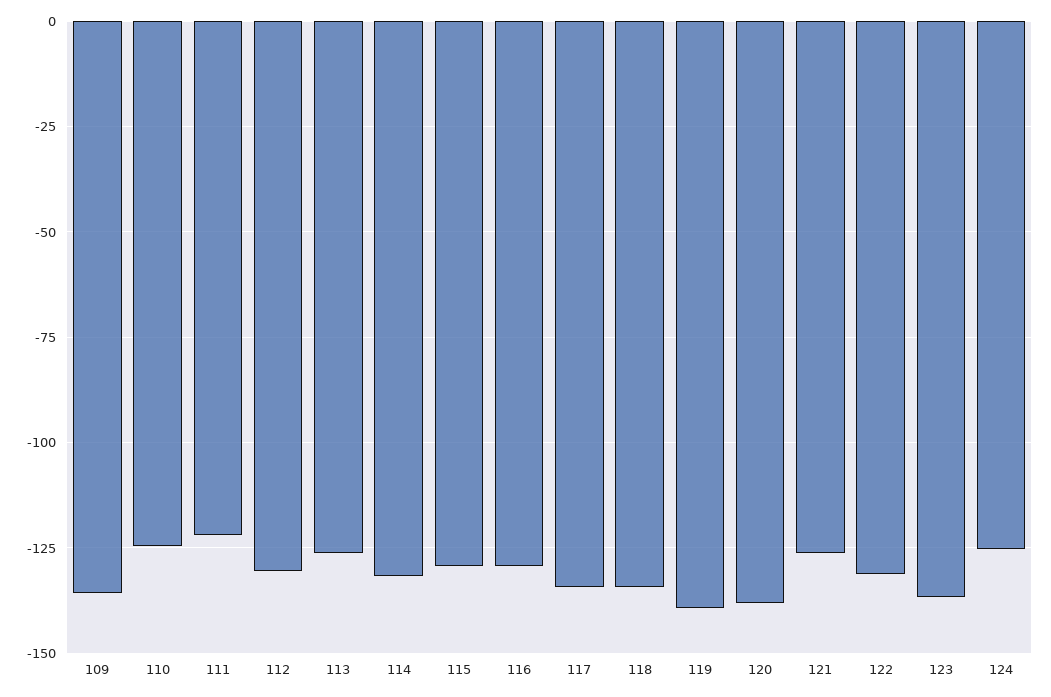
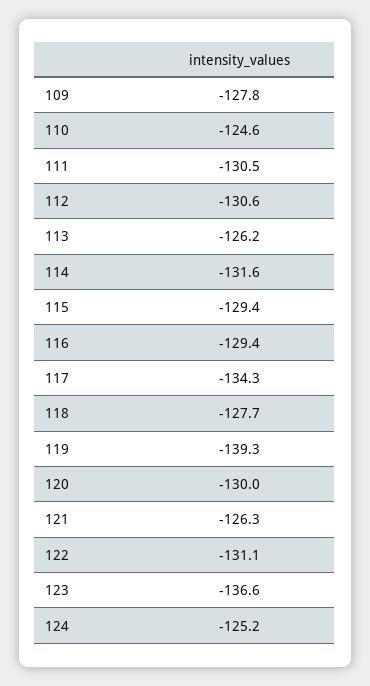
  {
-   "109": -135,
+   "109": -127.8,
    "110": -124.6,
-   "111": -122.5,
+   "111": -130.5,
    "112": -130.6,
    "113": -126.2,
    "114": -131.6,
    "115": -129.4,
    "116": -129.4,
    "117": -134.3,
-   "118": -135,
+   "118": -127.7,
    "119": -139.3,
-   "120": -137.5,
+   "120": -130,
    "121": -126.3,
    "122": -131.1,
    "123": -136.6,
    "124": -125.2
  }

